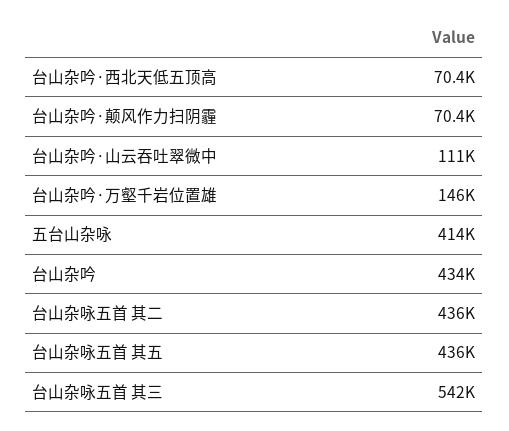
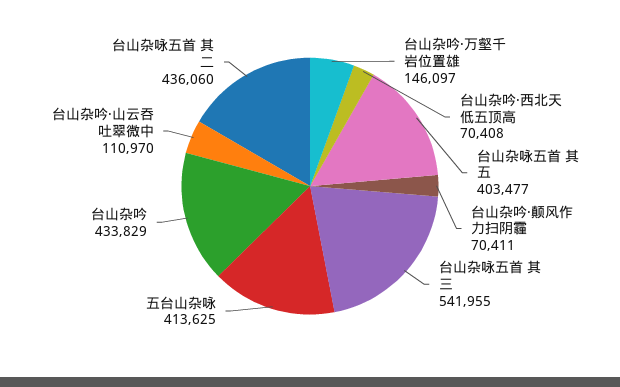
  {
    "台山杂吟·西北天低五顶高": 70408,
    "台山杂吟·颠风作力扫阴霾": 70411,
    "台山杂吟·山云吞吐翠微中": 110970,
    "台山杂吟·万壑千岩位置雄": 146097,
    "五台山杂咏": 413625,
    "台山杂吟": 433829,
    "台山杂咏五首 其二": 436060,
-   "台山杂咏五首 其五": 436000,
+   "台山杂咏五首 其五": 403477,
    "台山杂咏五首 其三": 541955
  }

